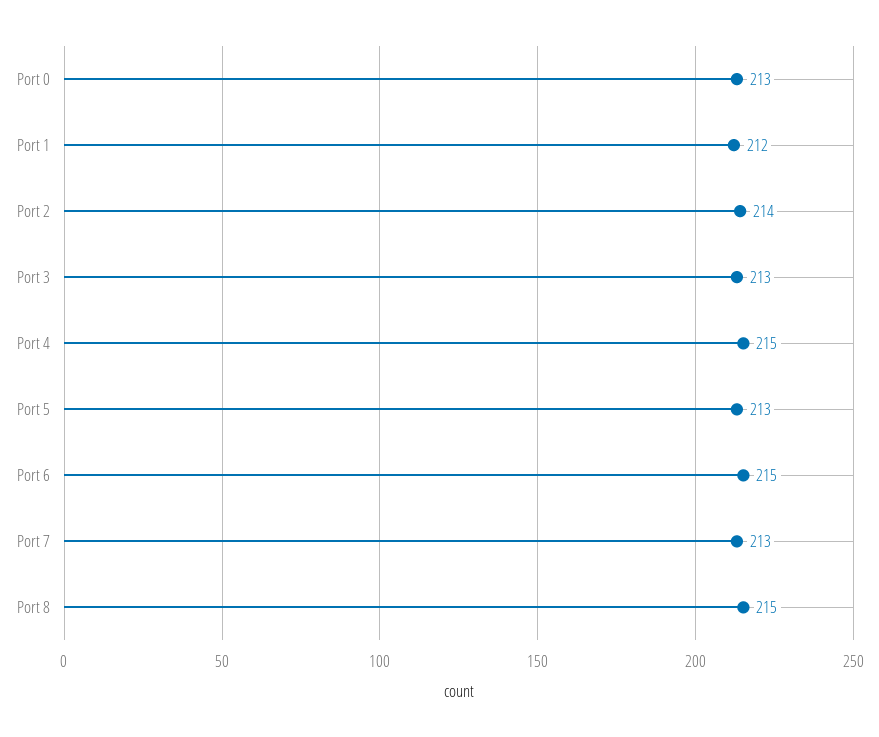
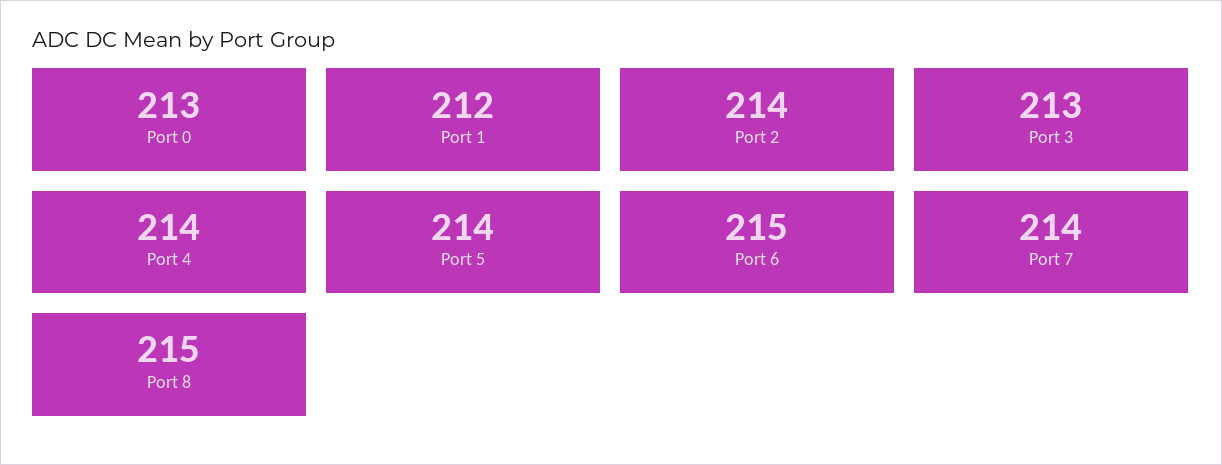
  {
    "Port 0": 213,
    "Port 1": 212,
    "Port 2": 214,
    "Port 3": 213,
-   "Port 4": 215,
+   "Port 4": 214,
-   "Port 5": 213,
+   "Port 5": 214,
    "Port 6": 215,
-   "Port 7": 213,
+   "Port 7": 214,
    "Port 8": 215
  }

